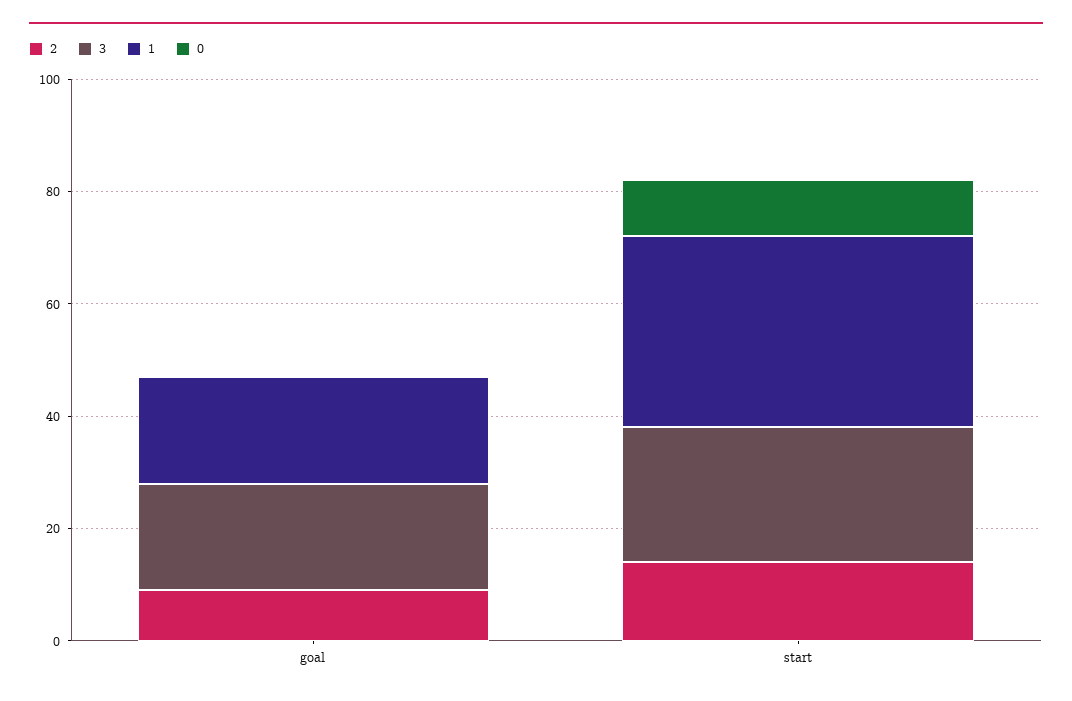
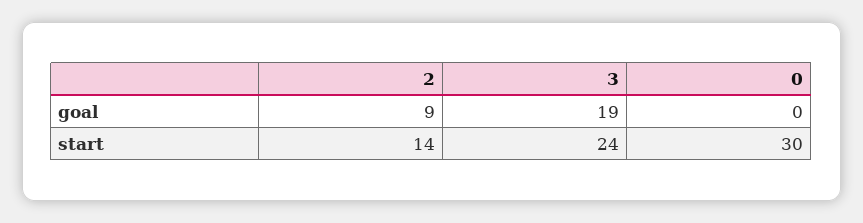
  {
    "2": {
      "goal": 9,
      "start": 14
    },
    "3": {
      "goal": 19,
      "start": 24
    },
-   "1": {
-     "goal": 20,
-     "start": 35
-   },
    "0": {
      "goal": 0,
-     "start": 10
+     "start": 30
    }
  }

